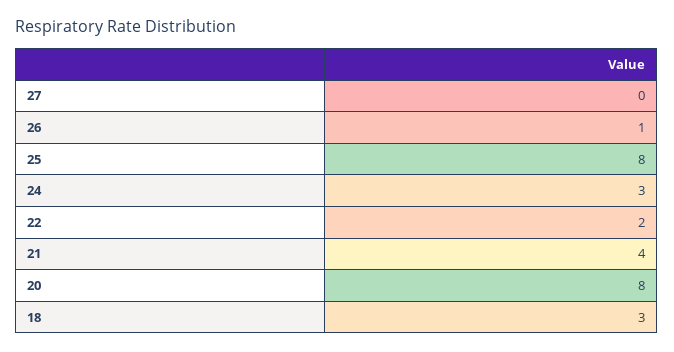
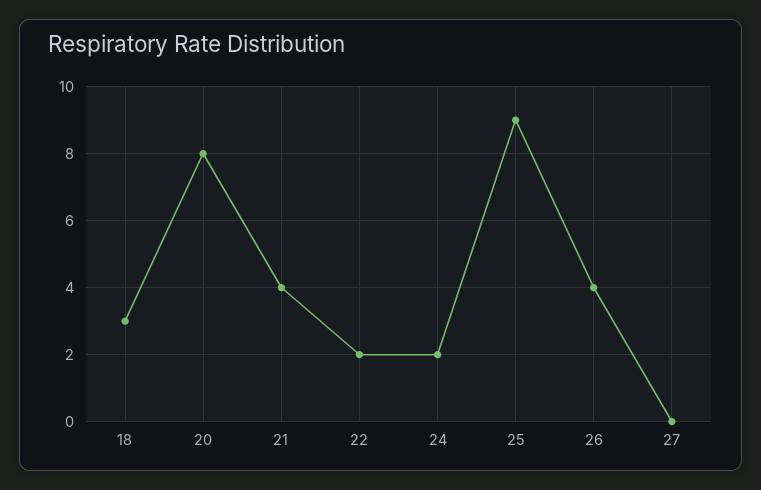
  {
    "27": 0,
-   "26": 1,
+   "26": 4,
-   "25": 8,
+   "25": 9,
-   "24": 3,
+   "24": 2,
    "22": 2,
    "21": 4,
    "20": 8,
    "18": 3
  }

